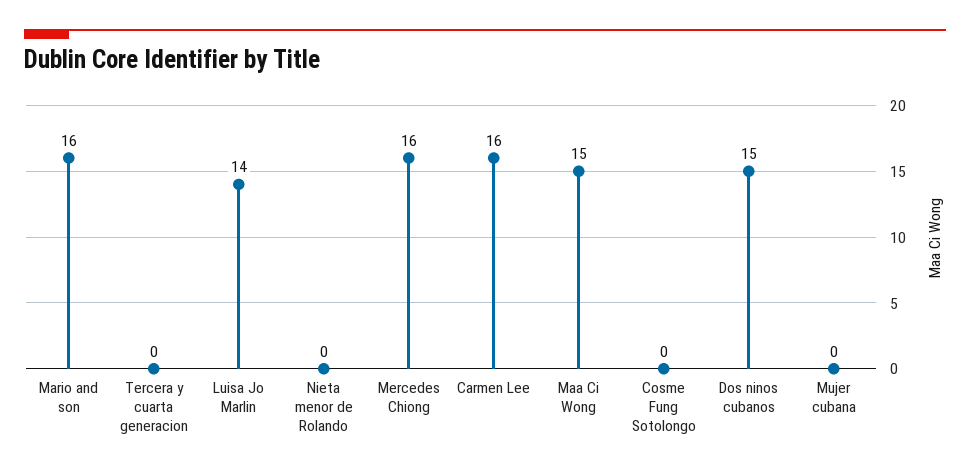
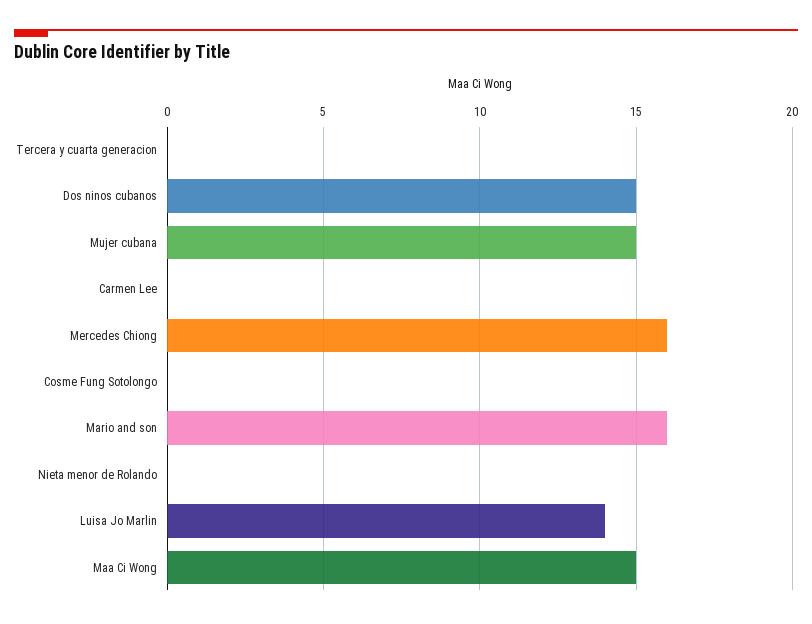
  {
    "Mario and son": 16,
    "Tercera y cuarta generacion": 0,
    "Luisa Jo Marlin": 14,
    "Nieta menor de Rolando": 0,
    "Mercedes Chiong": 16,
-   "Carmen Lee": 16,
+   "Carmen Lee": 0,
    "Maa Ci Wong": 15,
    "Cosme Fung Sotolongo": 0,
    "Dos ninos cubanos": 15,
-   "Mujer cubana": 0
+   "Mujer cubana": 15
  }

